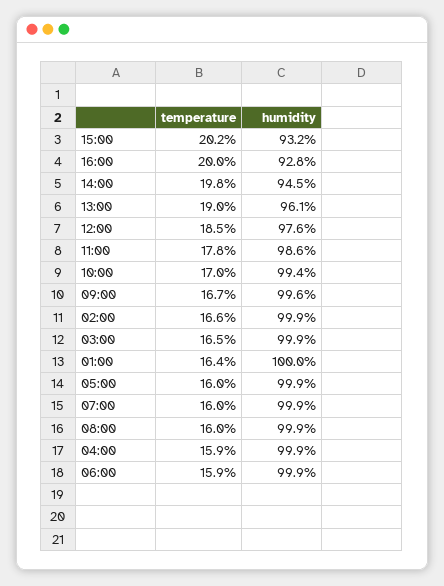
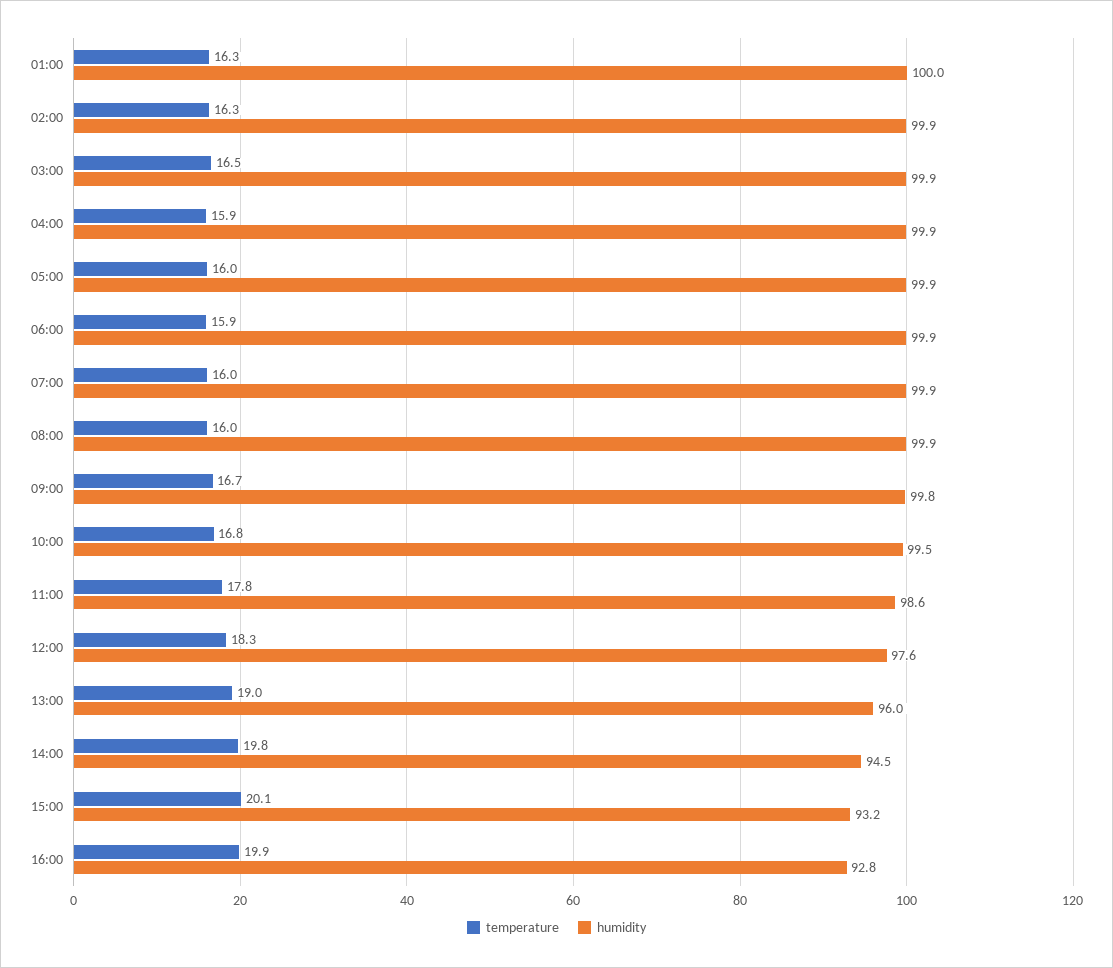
  {
    "temperature": {
-     "15:00": 20.2,
+     "15:00": 20.1,
-     "16:00": 20,
+     "16:00": 19.9,
      "14:00": 19.8,
      "13:00": 19,
-     "12:00": 18.5,
+     "12:00": 18.3,
      "11:00": 17.8,
-     "10:00": 17,
+     "10:00": 16.8,
      "09:00": 16.7,
-     "02:00": 16.6,
+     "02:00": 16.3,
      "03:00": 16.5,
-     "01:00": 16.4,
+     "01:00": 16.3,
      "05:00": 16,
      "07:00": 16,
      "08:00": 16,
      "04:00": 15.9,
      "06:00": 15.9
    },
    "humidity": {
      "15:00": 93.2,
      "16:00": 92.8,
      "14:00": 94.5,
-     "13:00": 96.1,
+     "13:00": 96,
      "12:00": 97.6,
      "11:00": 98.6,
-     "10:00": 99.4,
+     "10:00": 99.5,
-     "09:00": 99.6,
+     "09:00": 99.8,
      "02:00": 99.9,
      "03:00": 99.9,
      "01:00": 100,
      "05:00": 99.9,
      "07:00": 99.9,
      "08:00": 99.9,
      "04:00": 99.9,
      "06:00": 99.9
    }
  }

